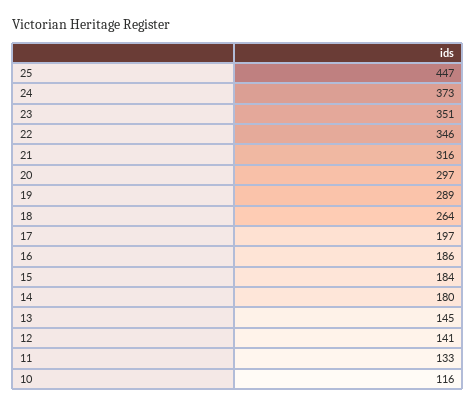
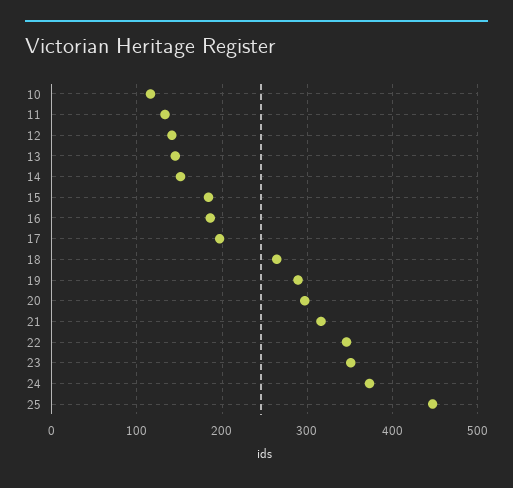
  {
    "25": 447,
    "24": 373,
    "23": 351,
    "22": 346,
    "21": 316,
    "20": 297,
    "19": 289,
    "18": 264,
    "17": 197,
    "16": 186,
    "15": 184,
-   "14": 180,
+   "14": 150,
    "13": 145,
    "12": 141,
    "11": 133,
    "10": 116
  }

